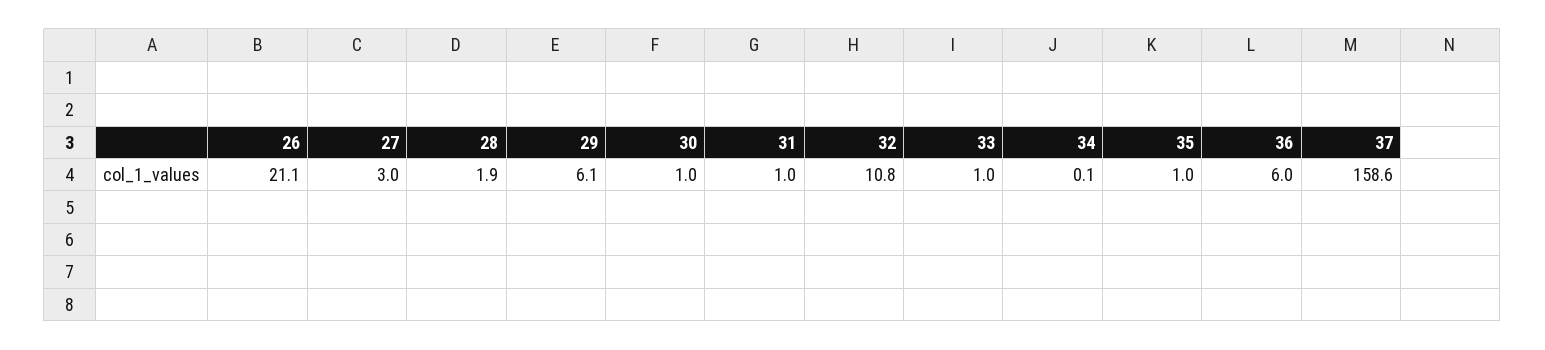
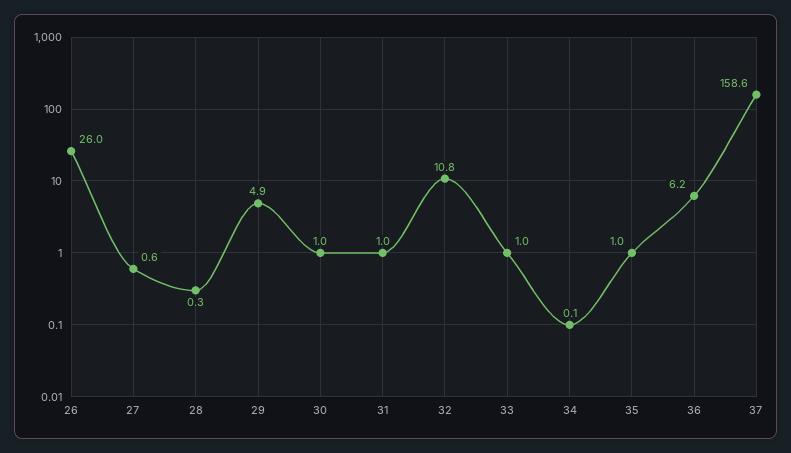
  {
-   "26": 21.1,
+   "26": 26,
-   "27": 3,
+   "27": 0.6,
-   "28": 1.9,
+   "28": 0.3,
-   "29": 6.1,
+   "29": 4.9,
    "30": 1,
    "31": 1,
    "32": 10.8,
    "33": 1,
    "34": 0.1,
    "35": 1,
-   "36": 6,
+   "36": 6.2,
    "37": 158.6
  }

